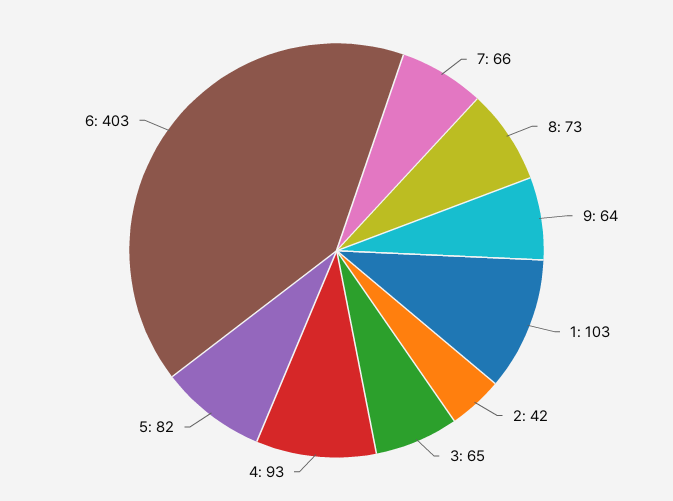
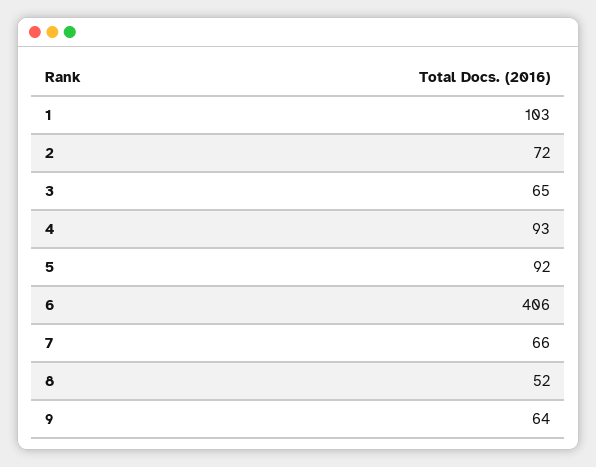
  {
    "7": 66,
-   "8": 73,
+   "8": 52,
    "9": 64,
    "1": 103,
-   "2": 42,
+   "2": 72,
    "3": 65,
    "4": 93,
-   "5": 82,
+   "5": 92,
-   "6": 403
+   "6": 406
  }

